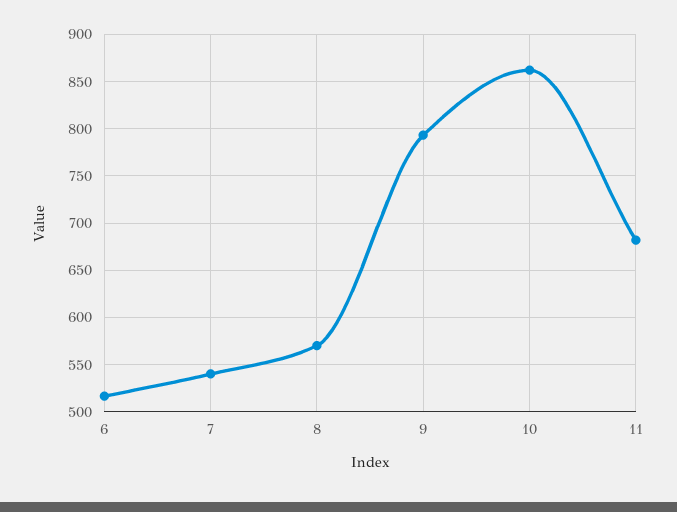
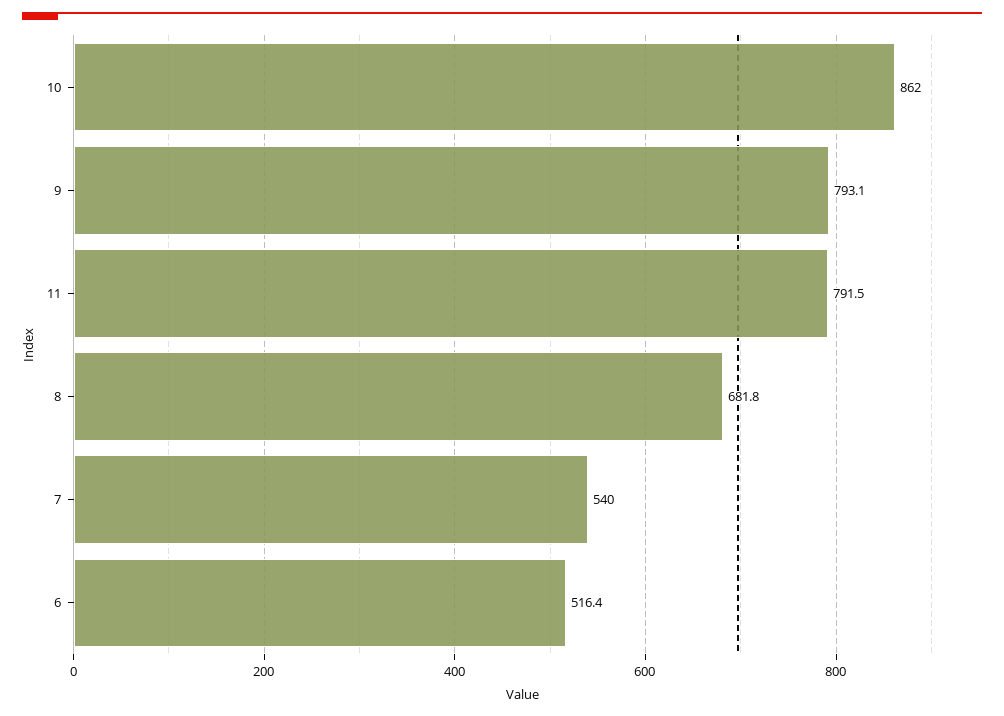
  {
    "6": 516.4,
    "7": 540,
-   "8": 570,
+   "8": 681.8,
    "9": 793.1,
    "10": 862,
-   "11": 680
+   "11": 791.5
  }

